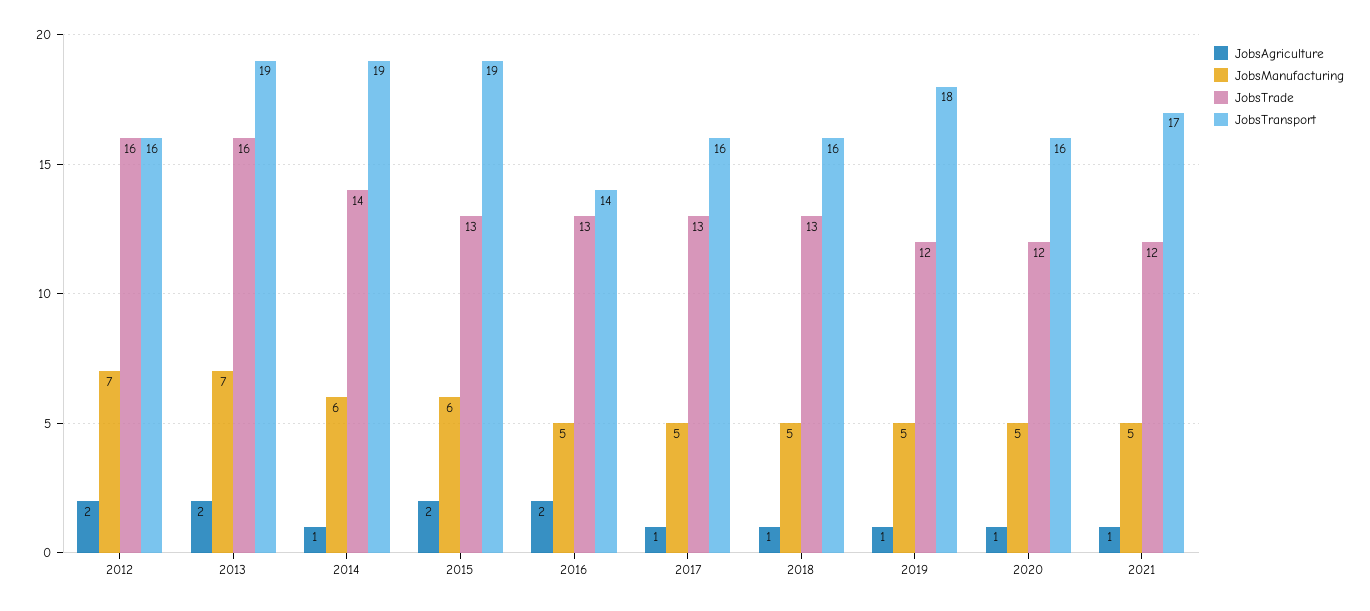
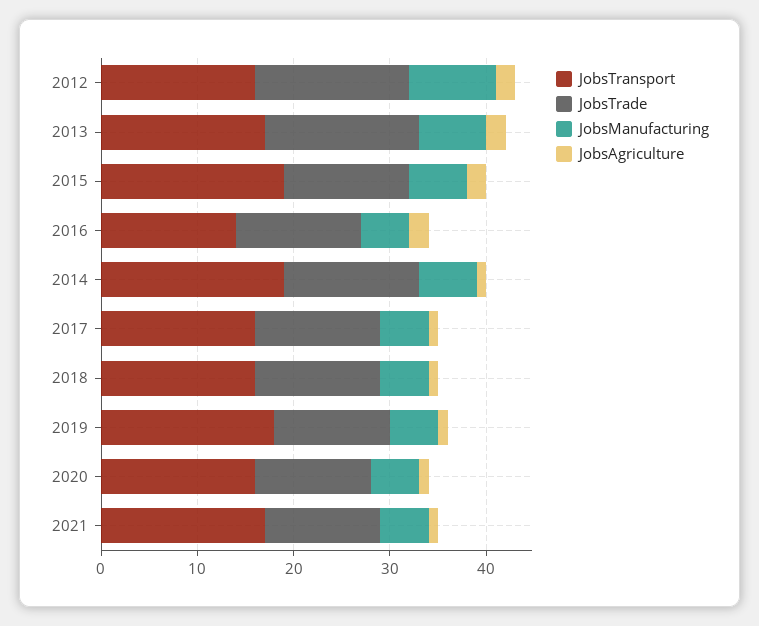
  {
    "JobsAgriculture": {
      "2012": 2,
      "2013": 2,
      "2014": 1,
      "2015": 2,
      "2016": 2,
      "2017": 1,
      "2018": 1,
      "2019": 1,
      "2020": 1,
      "2021": 1
    },
    "JobsManufacturing": {
-     "2012": 7,
+     "2012": 9,
      "2013": 7,
      "2014": 6,
      "2015": 6,
      "2016": 5,
      "2017": 5,
      "2018": 5,
      "2019": 5,
      "2020": 5,
      "2021": 5
    },
    "JobsTrade": {
      "2012": 16,
      "2013": 16,
      "2014": 14,
      "2015": 13,
      "2016": 13,
      "2017": 13,
      "2018": 13,
      "2019": 12,
      "2020": 12,
      "2021": 12
    },
    "JobsTransport": {
      "2012": 16,
-     "2013": 19,
+     "2013": 17,
      "2014": 19,
      "2015": 19,
      "2016": 14,
      "2017": 16,
      "2018": 16,
      "2019": 18,
      "2020": 16,
      "2021": 17
    }
  }

